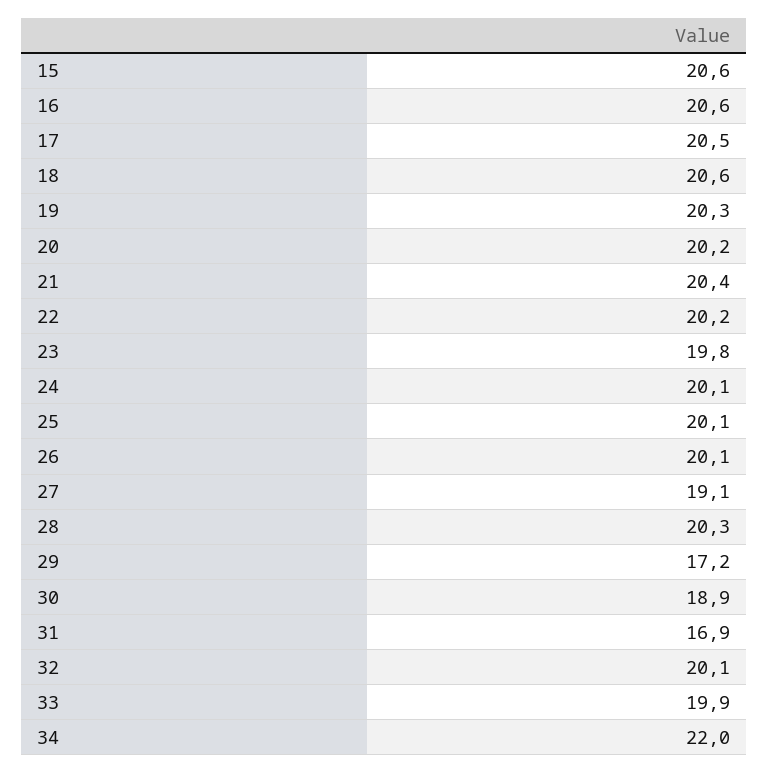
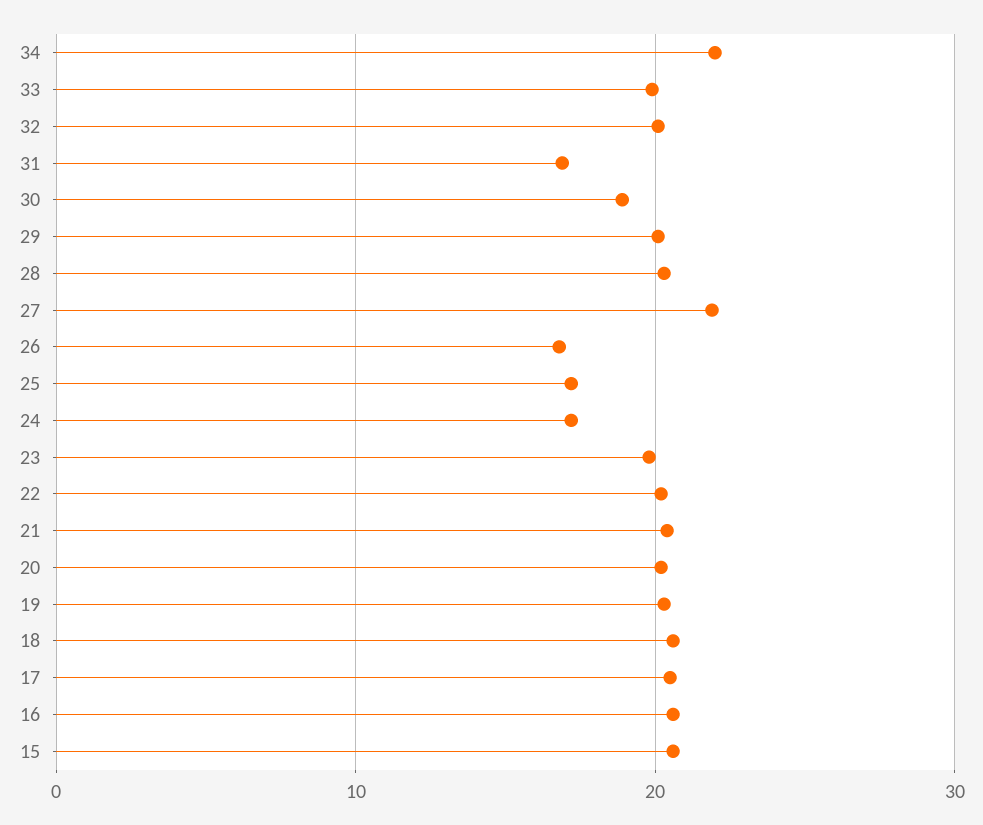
  {
    "15": 20.6,
    "16": 20.6,
    "17": 20.5,
    "18": 20.6,
    "19": 20.3,
    "20": 20.2,
    "21": 20.4,
    "22": 20.2,
    "23": 19.8,
-   "24": 20.1,
+   "24": 17,
-   "25": 20.1,
+   "25": 17,
-   "26": 20.1,
+   "26": 17,
-   "27": 19.1,
+   "27": 22,
    "28": 20.3,
-   "29": 17.2,
+   "29": 20,
    "30": 18.9,
    "31": 16.9,
    "32": 20.1,
    "33": 19.9,
    "34": 22
  }

